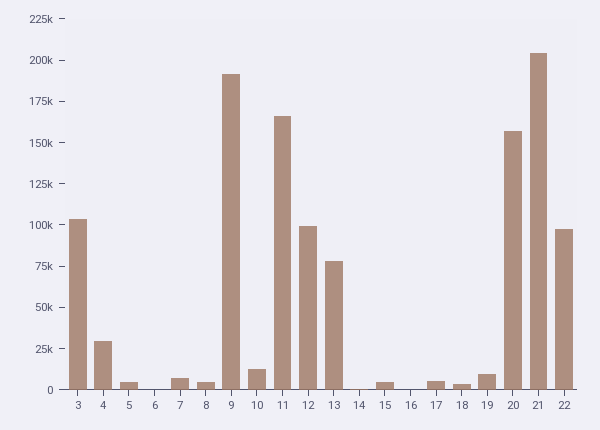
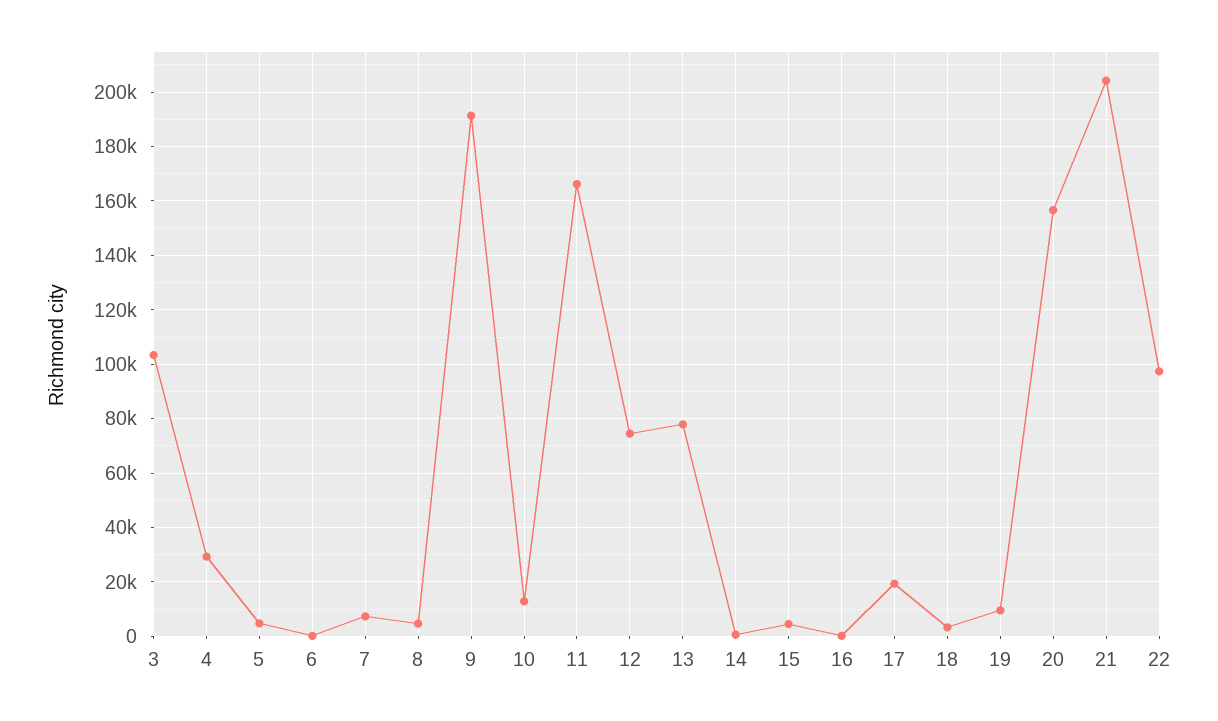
  {
    "3": 102500,
    "4": 30000,
    "5": 5000,
    "6": 0,
    "7": 7500,
    "8": 5000,
    "9": 192500,
    "10": 12500,
    "11": 165000,
-   "12": 100000,
+   "12": 75000,
    "13": 77500,
    "14": 0,
    "15": 5000,
    "16": 0,
-   "17": 5000,
+   "17": 20000,
    "18": 2500,
    "19": 10000,
    "20": 157500,
    "21": 205000,
    "22": 97500
  }

